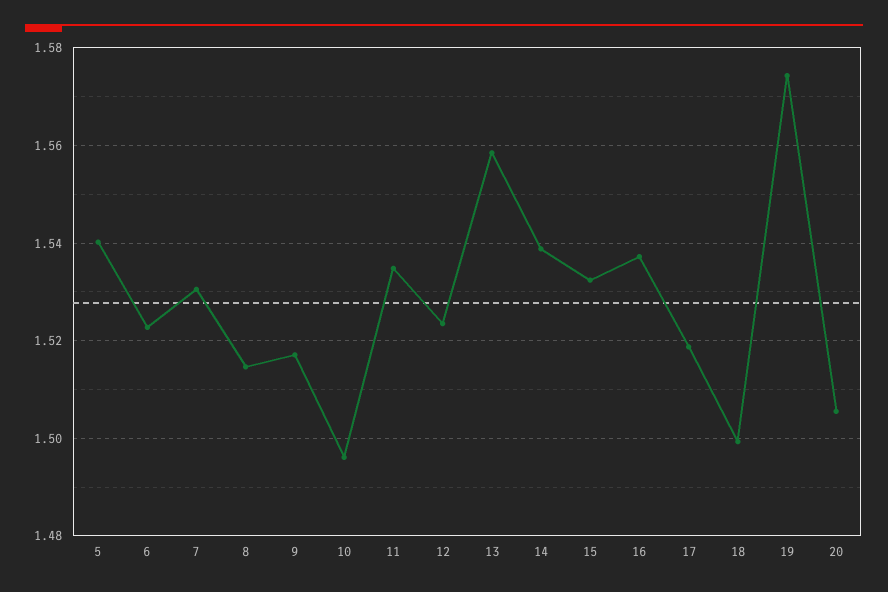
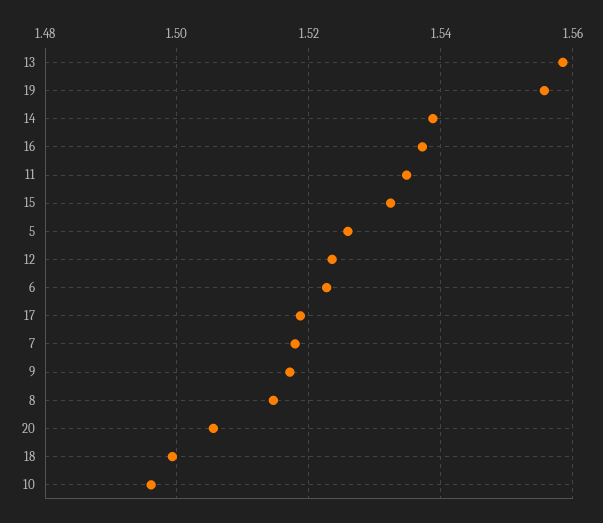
  {
-   "5": 1.54,
+   "5": 1.526,
    "6": 1.522,
-   "7": 1.53,
+   "7": 1.518,
    "8": 1.514,
    "9": 1.518,
    "10": 1.496,
    "11": 1.534,
    "12": 1.524,
    "13": 1.558,
    "14": 1.538,
    "15": 1.532,
    "16": 1.538,
    "17": 1.518,
    "18": 1.5,
-   "19": 1.574,
+   "19": 1.556,
    "20": 1.506
  }

